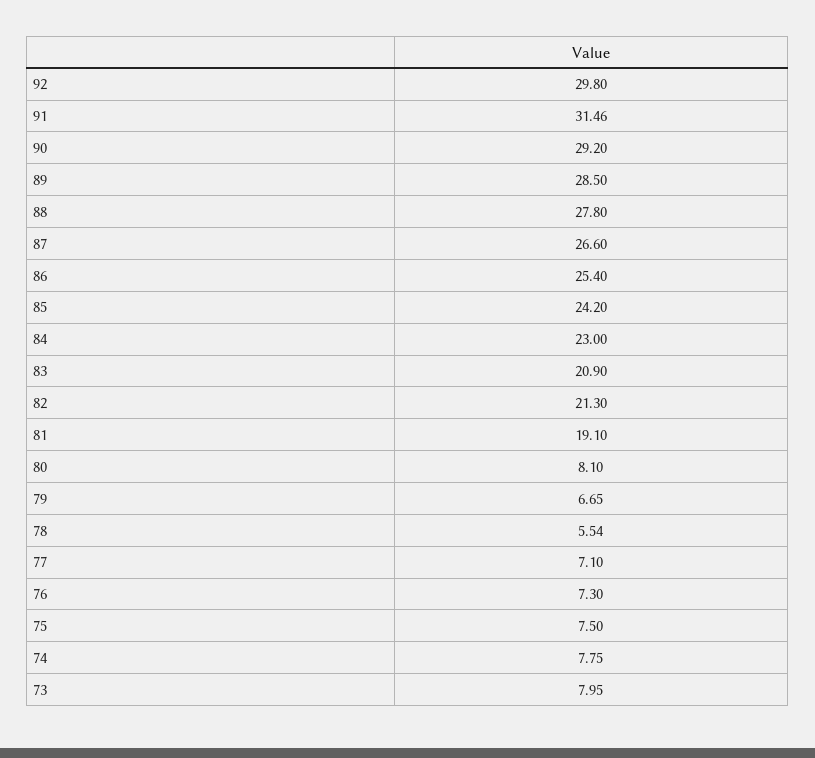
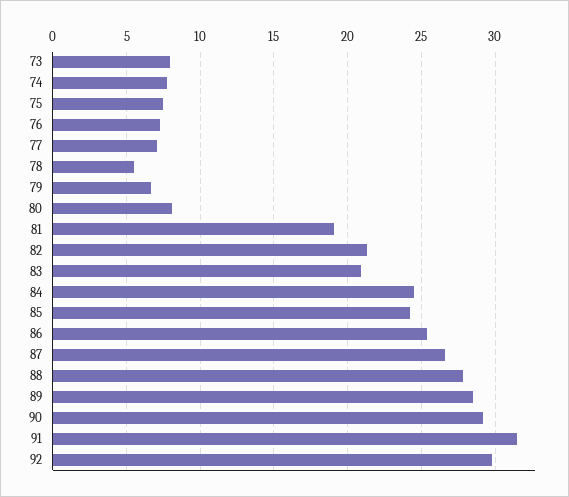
  {
    "92": 29.8,
    "91": 31.46,
    "90": 29.2,
    "89": 28.5,
    "88": 27.8,
    "87": 26.6,
    "86": 25.4,
    "85": 24.2,
-   "84": 23,
+   "84": 24.5,
    "83": 20.9,
    "82": 21.3,
    "81": 19.1,
    "80": 8.1,
    "79": 6.65,
    "78": 5.54,
    "77": 7.1,
    "76": 7.3,
    "75": 7.5,
    "74": 7.75,
    "73": 7.95
  }

